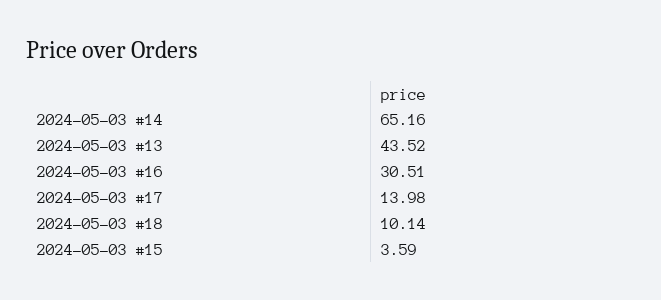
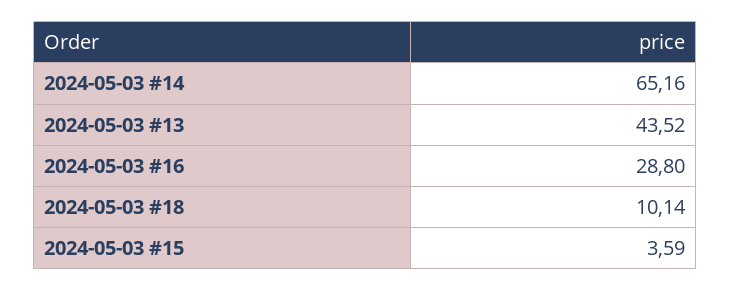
  {
    "2024-05-03 #14": 65.16,
    "2024-05-03 #13": 43.52,
-   "2024-05-03 #16": 30.51,
+   "2024-05-03 #16": 28.8,
-   "2024-05-03 #17": 13.98,
    "2024-05-03 #18": 10.14,
    "2024-05-03 #15": 3.59
  }

